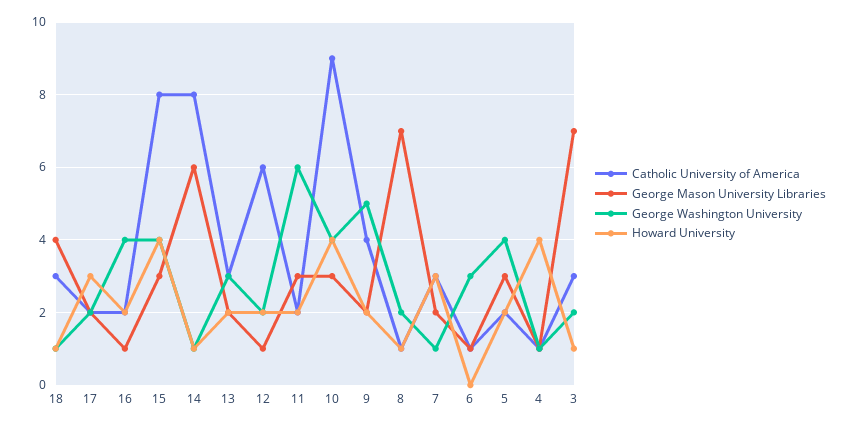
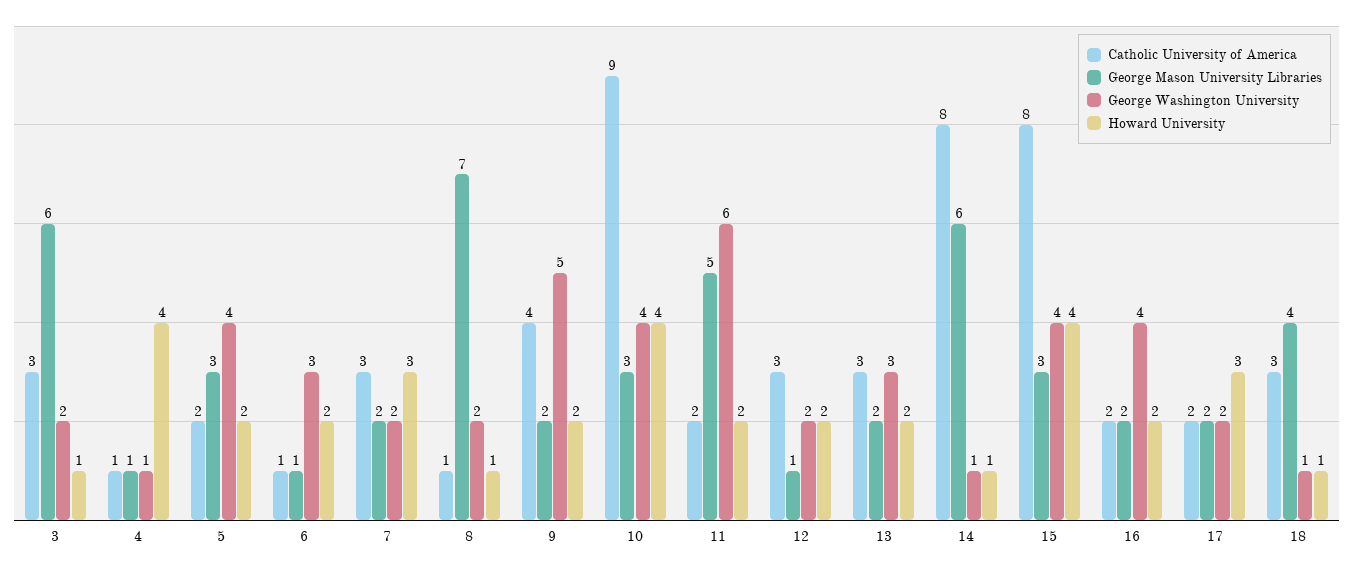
  {
    "Catholic University of America": {
      "18": 3,
      "17": 2,
      "16": 2,
      "15": 8,
      "14": 8,
      "13": 3,
-     "12": 6,
+     "12": 3,
      "11": 2,
      "10": 9,
      "9": 4,
      "8": 1,
      "7": 3,
      "6": 1,
      "5": 2,
      "4": 1,
      "3": 3
    },
    "George Mason University Libraries": {
      "18": 4,
      "17": 2,
-     "16": 1,
+     "16": 2,
      "15": 3,
      "14": 6,
      "13": 2,
      "12": 1,
-     "11": 3,
+     "11": 5,
      "10": 3,
      "9": 2,
      "8": 7,
      "7": 2,
      "6": 1,
      "5": 3,
      "4": 1,
-     "3": 7
+     "3": 6
    },
    "George Washington University": {
      "18": 1,
      "17": 2,
      "16": 4,
      "15": 4,
      "14": 1,
      "13": 3,
      "12": 2,
      "11": 6,
      "10": 4,
      "9": 5,
      "8": 2,
-     "7": 1,
+     "7": 2,
      "6": 3,
      "5": 4,
      "4": 1,
      "3": 2
    },
    "Howard University": {
      "18": 1,
      "17": 3,
      "16": 2,
      "15": 4,
      "14": 1,
      "13": 2,
      "12": 2,
      "11": 2,
      "10": 4,
      "9": 2,
      "8": 1,
      "7": 3,
-     "6": 0,
+     "6": 2,
      "5": 2,
      "4": 4,
      "3": 1
    }
  }

